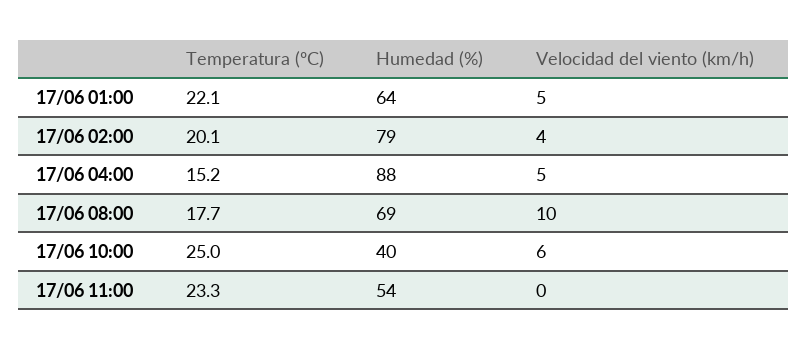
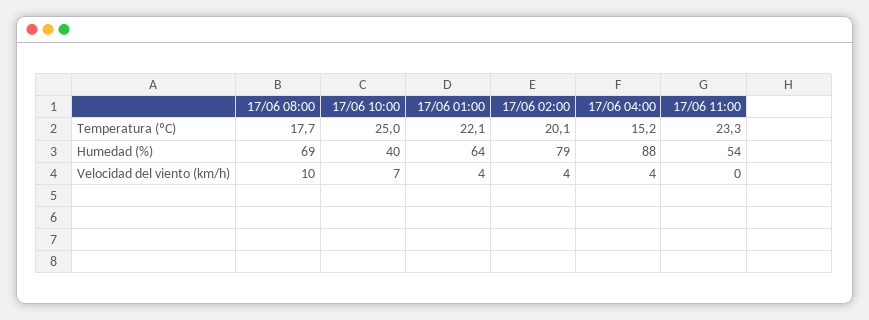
  {
    "Temperatura (ºC)": {
      "17/06 01:00": 22.1,
      "17/06 02:00": 20.1,
      "17/06 04:00": 15.2,
      "17/06 08:00": 17.7,
      "17/06 10:00": 25,
      "17/06 11:00": 23.3
    },
    "Humedad (%)": {
      "17/06 01:00": 64,
      "17/06 02:00": 79,
      "17/06 04:00": 88,
      "17/06 08:00": 69,
      "17/06 10:00": 40,
      "17/06 11:00": 54
    },
    "Velocidad del viento (km/h)": {
-     "17/06 01:00": 5,
+     "17/06 01:00": 4,
      "17/06 02:00": 4,
-     "17/06 04:00": 5,
+     "17/06 04:00": 4,
      "17/06 08:00": 10,
-     "17/06 10:00": 6,
+     "17/06 10:00": 7,
      "17/06 11:00": 0
    }
  }

